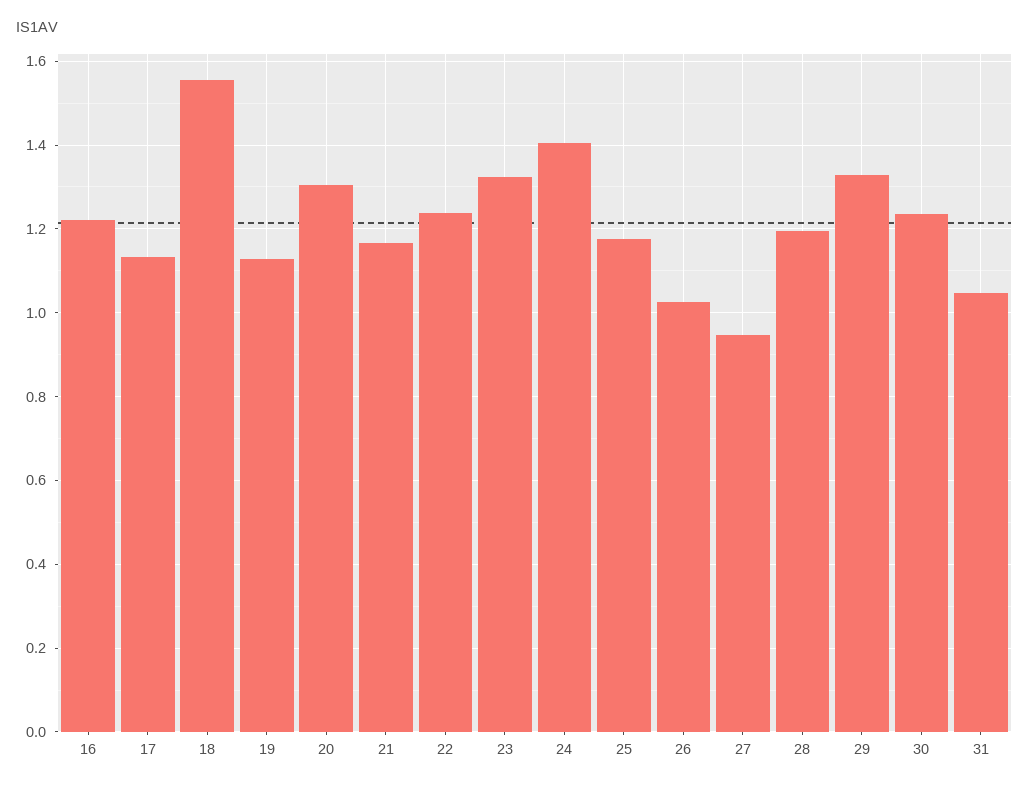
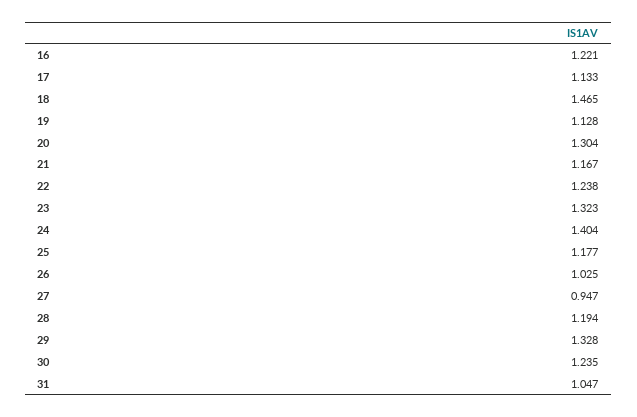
  {
    "16": 1.221,
    "17": 1.133,
-   "18": 1.56,
+   "18": 1.465,
    "19": 1.128,
    "20": 1.304,
    "21": 1.167,
    "22": 1.238,
    "23": 1.323,
    "24": 1.404,
    "25": 1.177,
    "26": 1.025,
    "27": 0.947,
    "28": 1.194,
    "29": 1.328,
    "30": 1.235,
    "31": 1.047
  }

